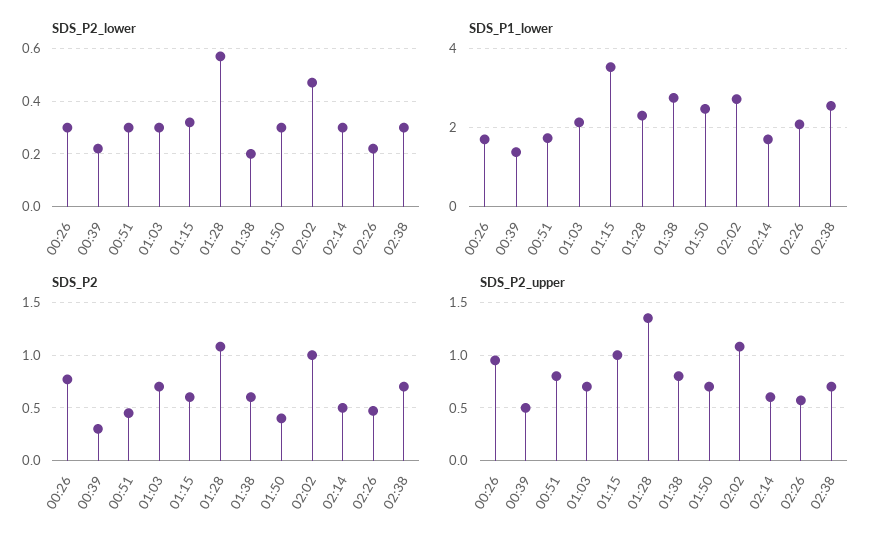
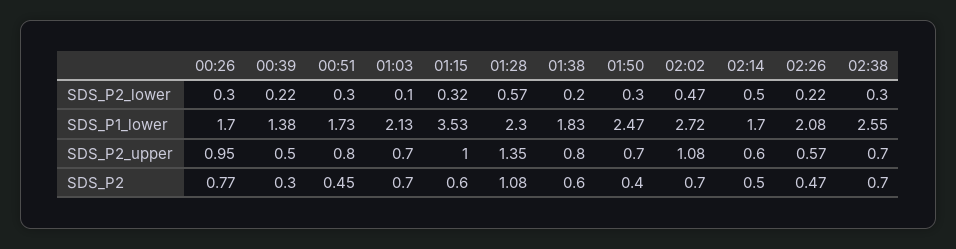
  {
    "SDS_P2_lower": {
      "00:26": 0.3,
      "00:39": 0.22,
      "00:51": 0.3,
-     "01:03": 0.3,
+     "01:03": 0.1,
      "01:15": 0.32,
      "01:28": 0.57,
      "01:38": 0.2,
      "01:50": 0.3,
      "02:02": 0.47,
-     "02:14": 0.3,
+     "02:14": 0.5,
      "02:26": 0.22,
      "02:38": 0.3
    },
    "SDS_P1_lower": {
      "00:26": 1.7,
      "00:39": 1.38,
      "00:51": 1.73,
      "01:03": 2.13,
      "01:15": 3.53,
      "01:28": 2.3,
-     "01:38": 2.8,
+     "01:38": 1.83,
      "01:50": 2.47,
      "02:02": 2.72,
      "02:14": 1.7,
      "02:26": 2.08,
      "02:38": 2.55
    },
    "SDS_P2": {
      "00:26": 0.77,
      "00:39": 0.3,
      "00:51": 0.45,
      "01:03": 0.7,
      "01:15": 0.6,
      "01:28": 1.08,
      "01:38": 0.6,
      "01:50": 0.4,
-     "02:02": 1,
+     "02:02": 0.7,
      "02:14": 0.5,
      "02:26": 0.47,
      "02:38": 0.7
    },
    "SDS_P2_upper": {
      "00:26": 0.95,
      "00:39": 0.5,
      "00:51": 0.8,
      "01:03": 0.7,
      "01:15": 1,
      "01:28": 1.35,
      "01:38": 0.8,
      "01:50": 0.7,
      "02:02": 1.08,
      "02:14": 0.6,
      "02:26": 0.57,
      "02:38": 0.7
    }
  }

